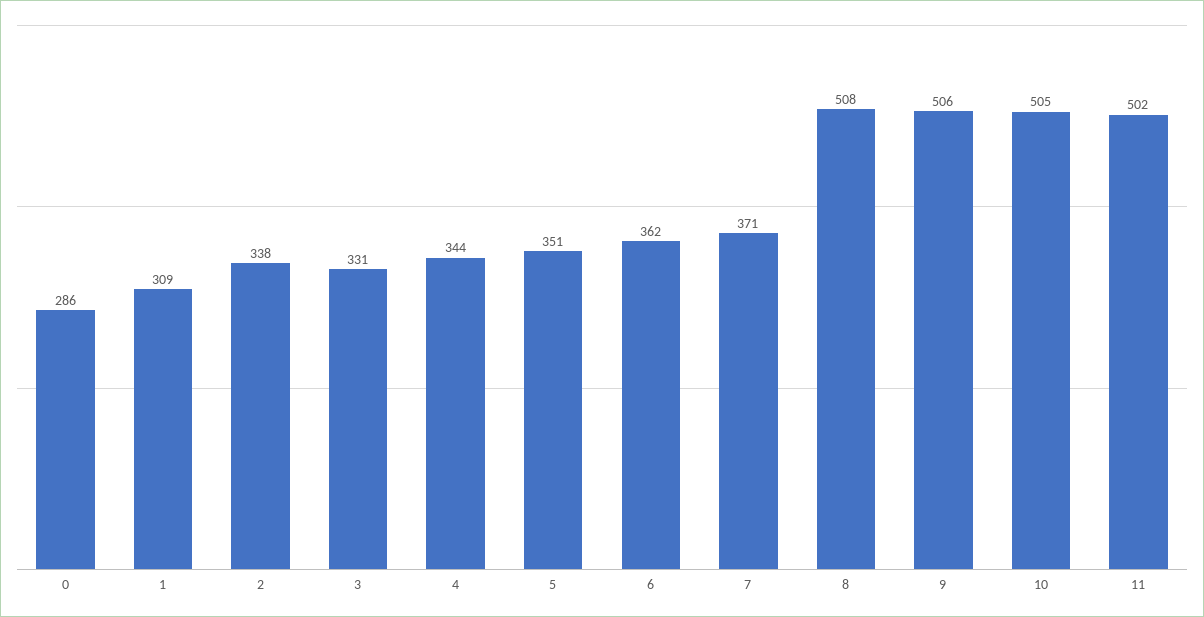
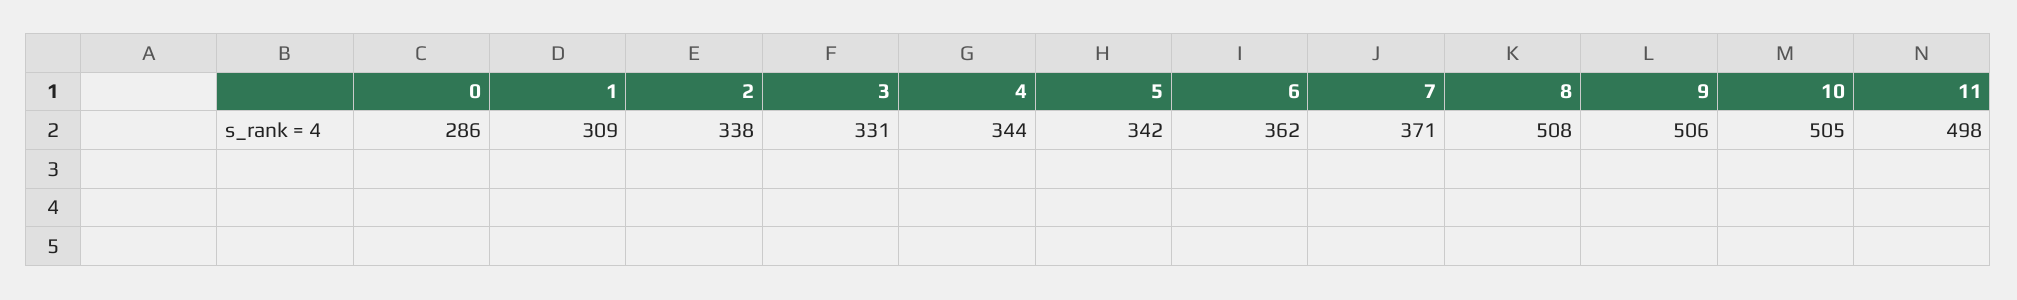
  {
    "0": 286,
    "1": 309,
    "2": 338,
    "3": 331,
    "4": 344,
-   "5": 351,
+   "5": 342,
    "6": 362,
    "7": 371,
    "8": 508,
    "9": 506,
    "10": 505,
-   "11": 502
+   "11": 498
  }

